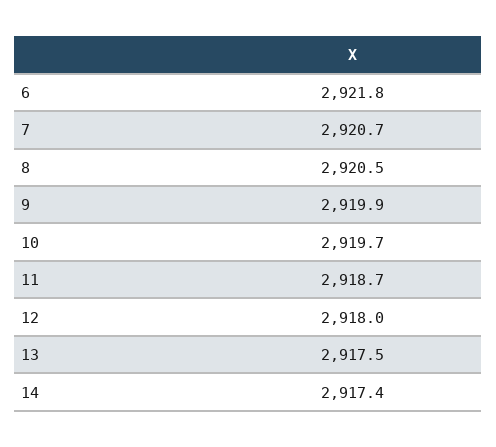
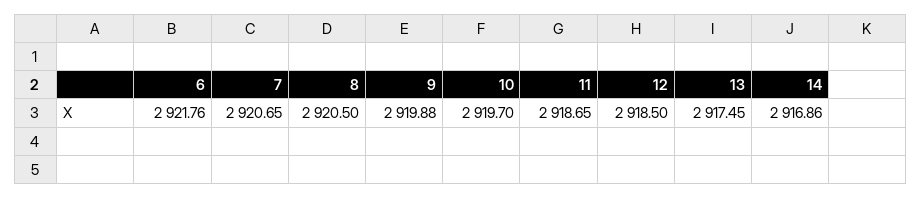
  {
    "6": 2921.76,
    "7": 2920.65,
    "8": 2920.5,
    "9": 2919.88,
    "10": 2919.7,
    "11": 2918.65,
-   "12": 2918,
+   "12": 2918.5,
    "13": 2917.45,
-   "14": 2917.4
+   "14": 2916.86
  }

